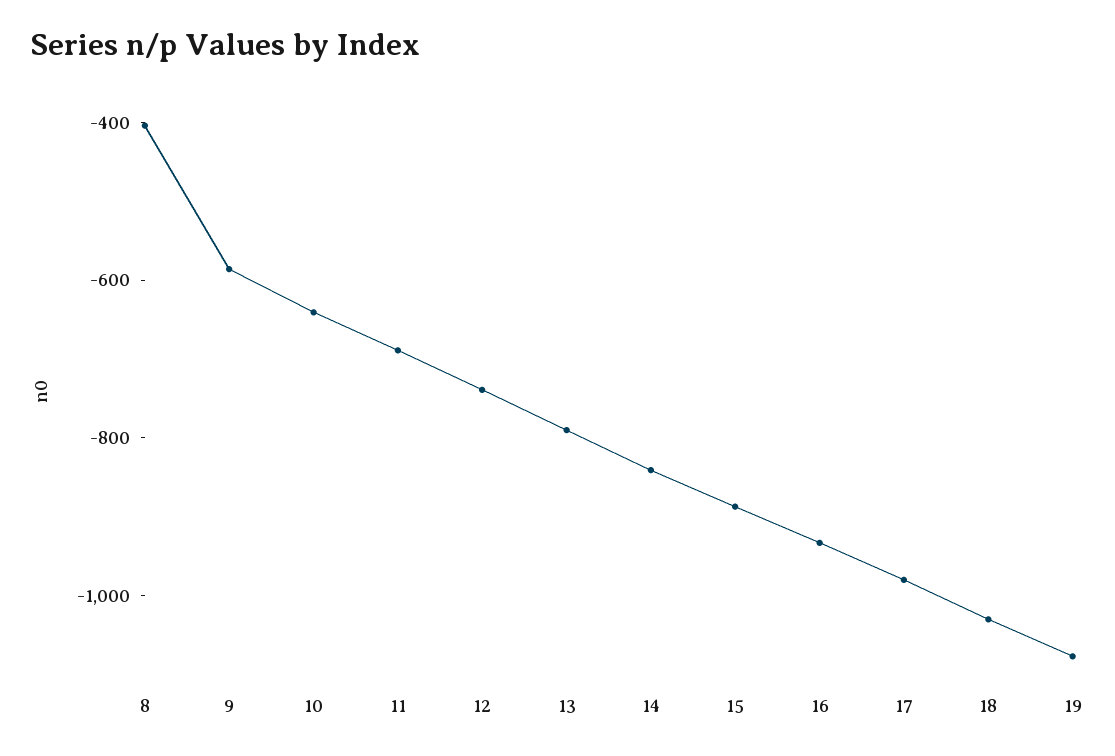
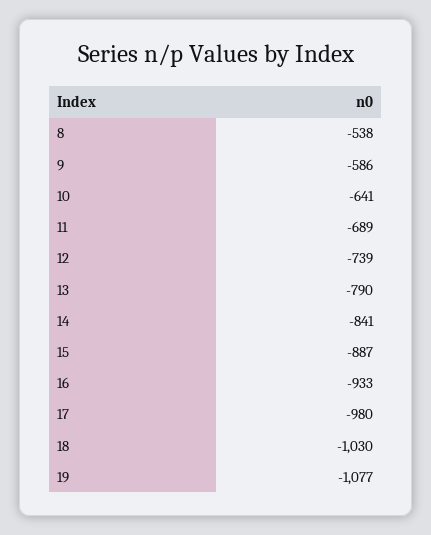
  {
-   "8": -400,
+   "8": -538,
    "9": -586,
    "10": -641,
    "11": -689,
    "12": -739,
    "13": -790,
    "14": -841,
    "15": -887,
    "16": -933,
    "17": -980,
    "18": -1030,
    "19": -1077
  }

